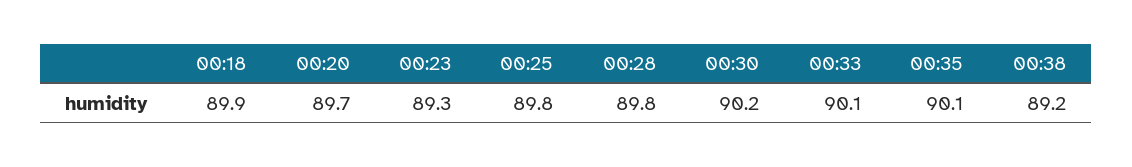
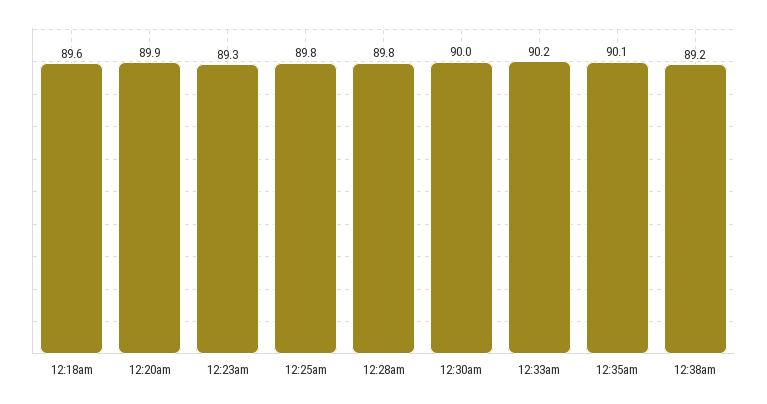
  {
-   "00:18": 89.9,
+   "00:18": 89.6,
-   "00:20": 89.7,
+   "00:20": 89.9,
    "00:23": 89.3,
    "00:25": 89.8,
    "00:28": 89.8,
-   "00:30": 90.2,
+   "00:30": 90,
-   "00:33": 90.1,
+   "00:33": 90.2,
    "00:35": 90.1,
    "00:38": 89.2
  }

